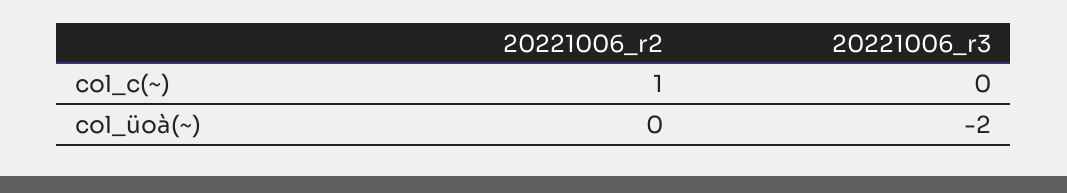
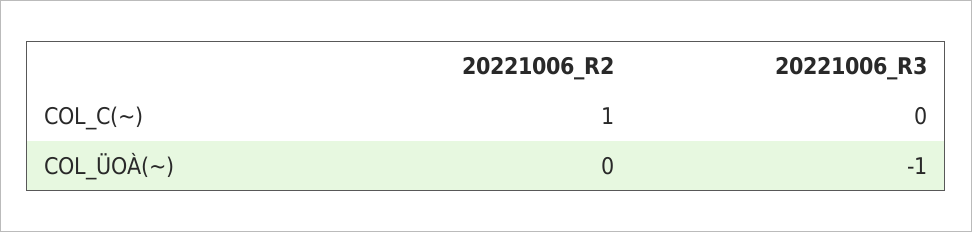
  {
    "20221006_r2": {
      "col_c(~)": 1,
      "col_üoà(~)": 0
    },
    "20221006_r3": {
      "col_c(~)": 0,
-     "col_üoà(~)": -2
+     "col_üoà(~)": -1
    }
  }

